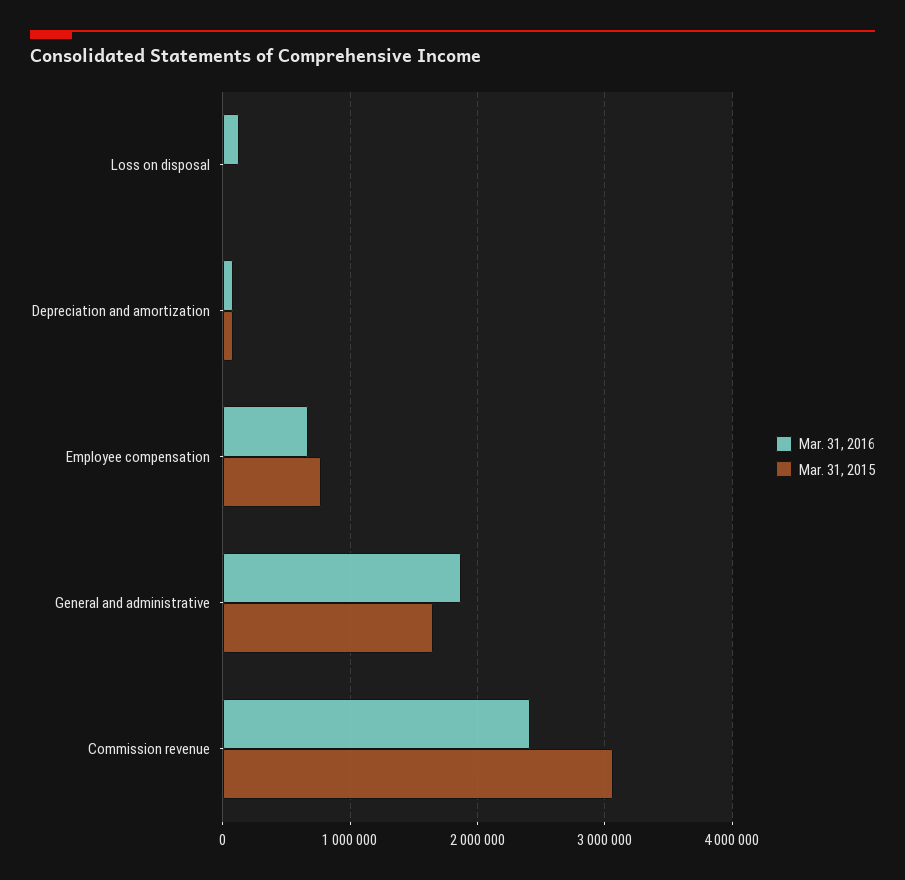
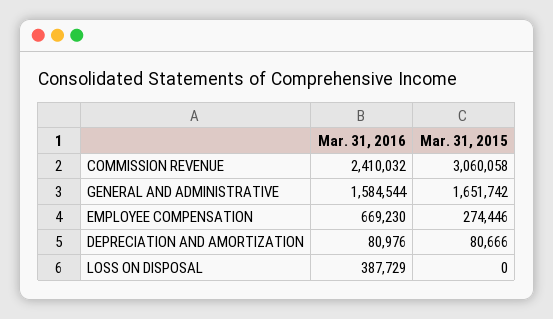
  {
    "Mar. 31, 2016": {
-     "Loss on disposal": 100000,
+     "Loss on disposal": 387729,
      "Depreciation and amortization": 80976,
      "Employee compensation": 669230,
-     "General and administrative": 1900000,
+     "General and administrative": 1584544,
      "Commission revenue": 2410032
    },
    "Mar. 31, 2015": {
      "Loss on disposal": 0,
      "Depreciation and amortization": 80666,
-     "Employee compensation": 800000,
+     "Employee compensation": 274446,
      "General and administrative": 1651742,
      "Commission revenue": 3060058
    }
  }

